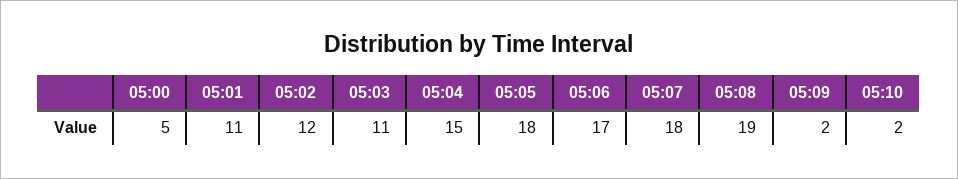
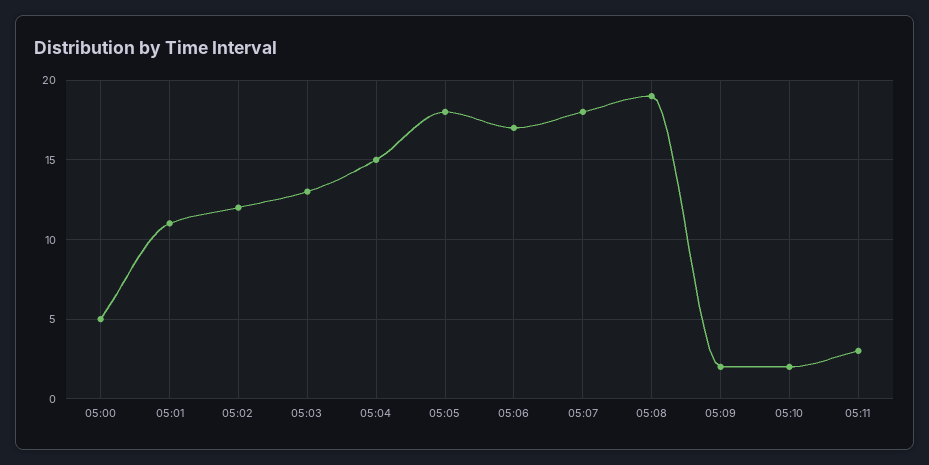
  {
    "05:00": 5,
    "05:01": 11,
    "05:02": 12,
-   "05:03": 11,
+   "05:03": 13,
    "05:04": 15,
    "05:05": 18,
    "05:06": 17,
    "05:07": 18,
    "05:08": 19,
    "05:09": 2,
-   "05:10": 2
+   "05:10": 2,
+   "05:11": 3
  }

